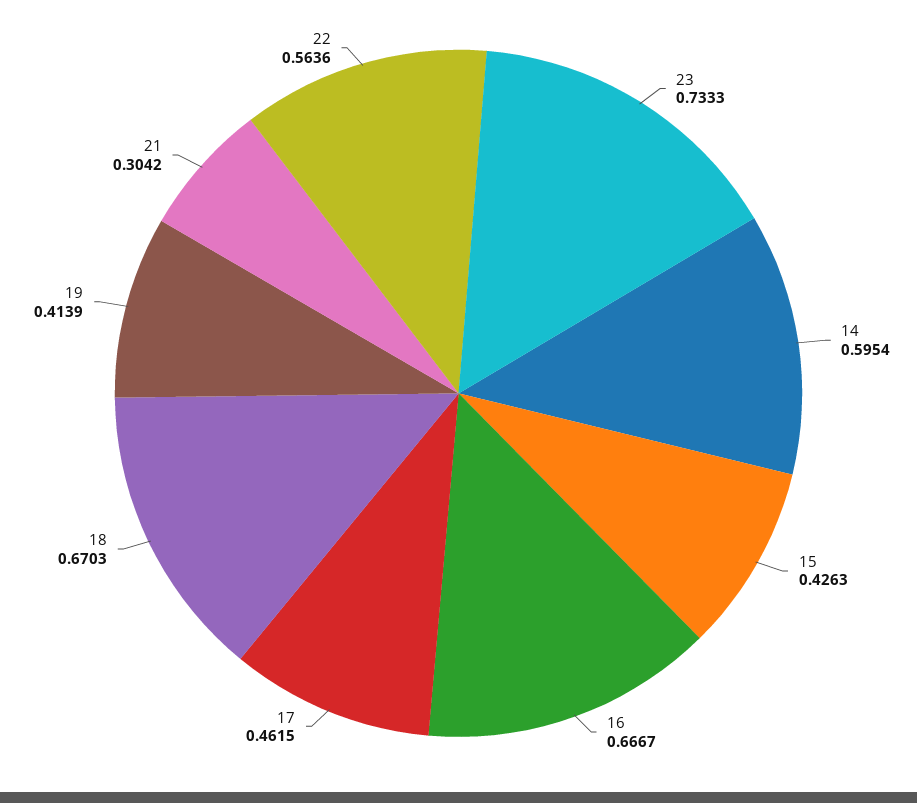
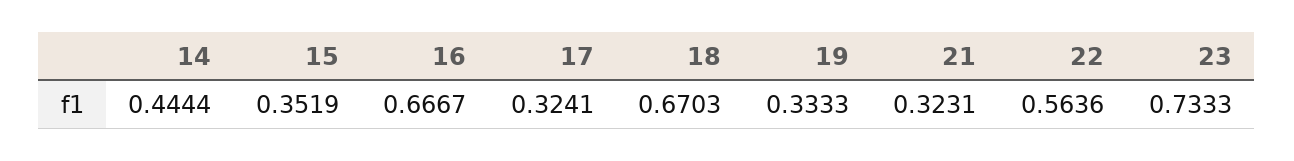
  {
    "23": 0.7333,
-   "14": 0.5954,
+   "14": 0.4444,
-   "15": 0.4263,
+   "15": 0.3519,
    "16": 0.6667,
-   "17": 0.4615,
+   "17": 0.3241,
    "18": 0.6703,
-   "19": 0.4139,
+   "19": 0.3333,
-   "21": 0.3042,
+   "21": 0.3231,
    "22": 0.5636
  }

